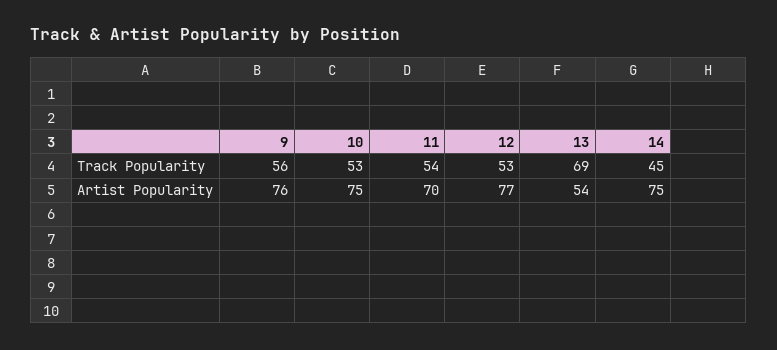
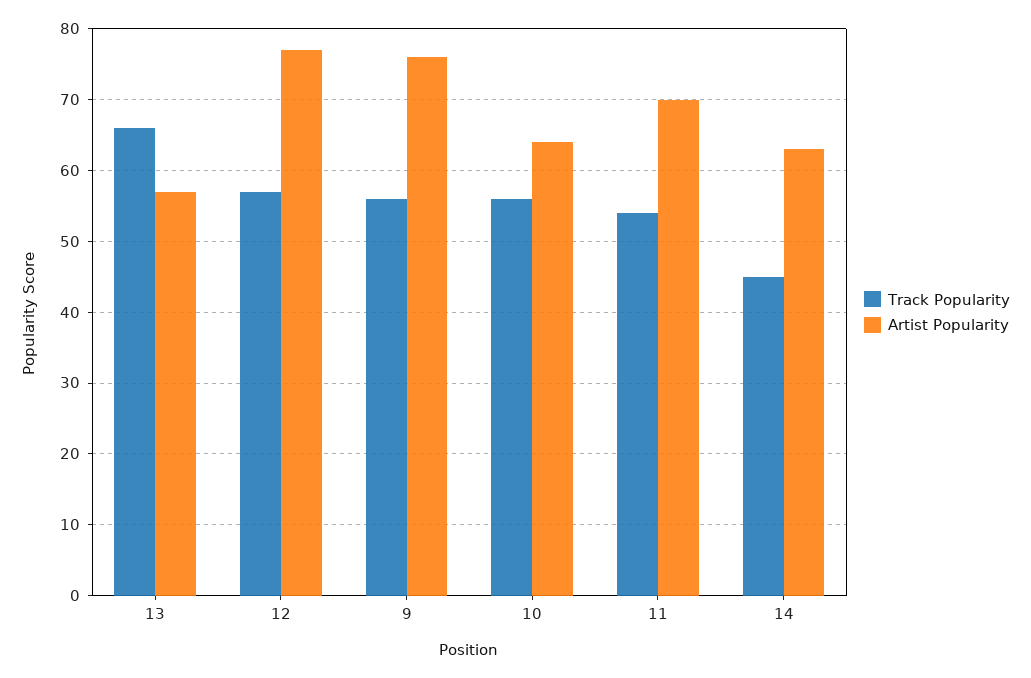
  {
    "Track Popularity": {
      "9": 56,
-     "10": 53,
+     "10": 56,
      "11": 54,
-     "12": 53,
+     "12": 57,
-     "13": 69,
+     "13": 66,
      "14": 45
    },
    "Artist Popularity": {
      "9": 76,
-     "10": 75,
+     "10": 64,
      "11": 70,
      "12": 77,
-     "13": 54,
+     "13": 57,
-     "14": 75
+     "14": 63
    }
  }

